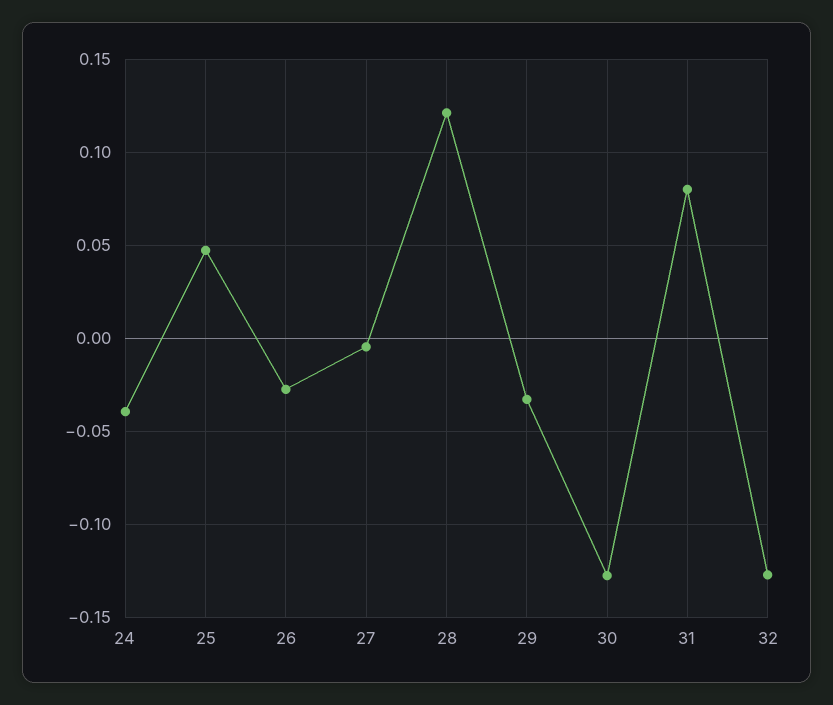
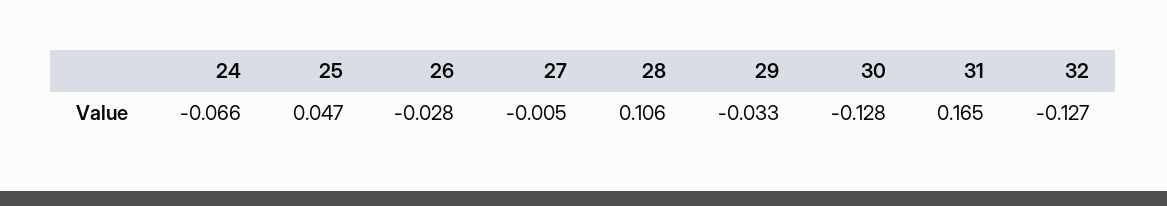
  {
-   "24": -0.04,
+   "24": -0.066,
    "25": 0.047,
    "26": -0.028,
    "27": -0.005,
-   "28": 0.12,
+   "28": 0.106,
    "29": -0.033,
    "30": -0.128,
-   "31": 0.08,
+   "31": 0.165,
    "32": -0.127
  }

